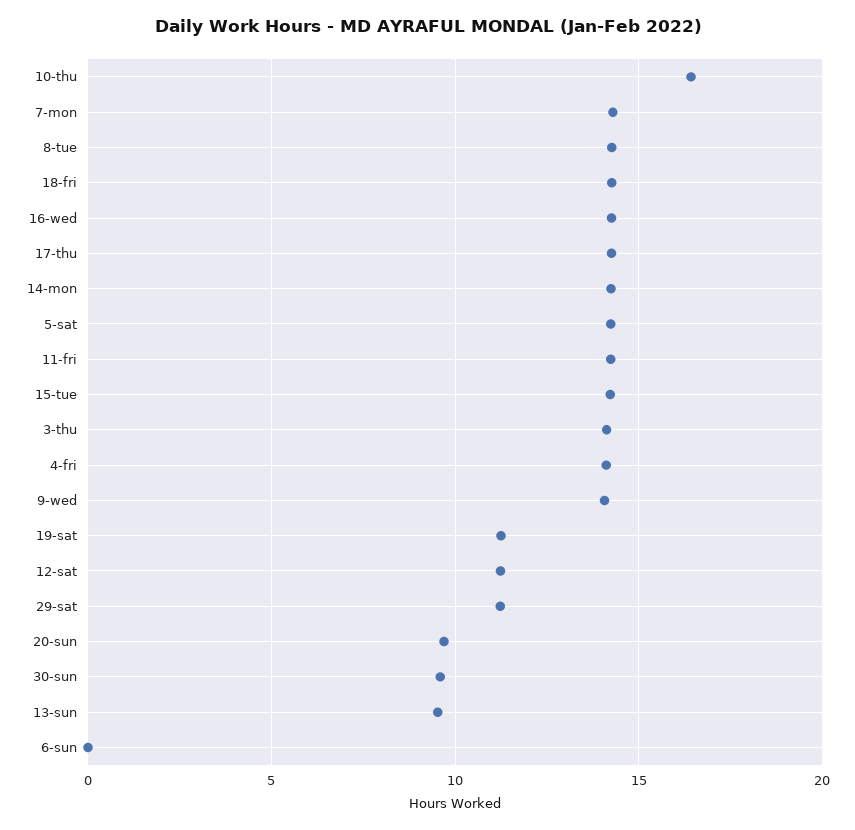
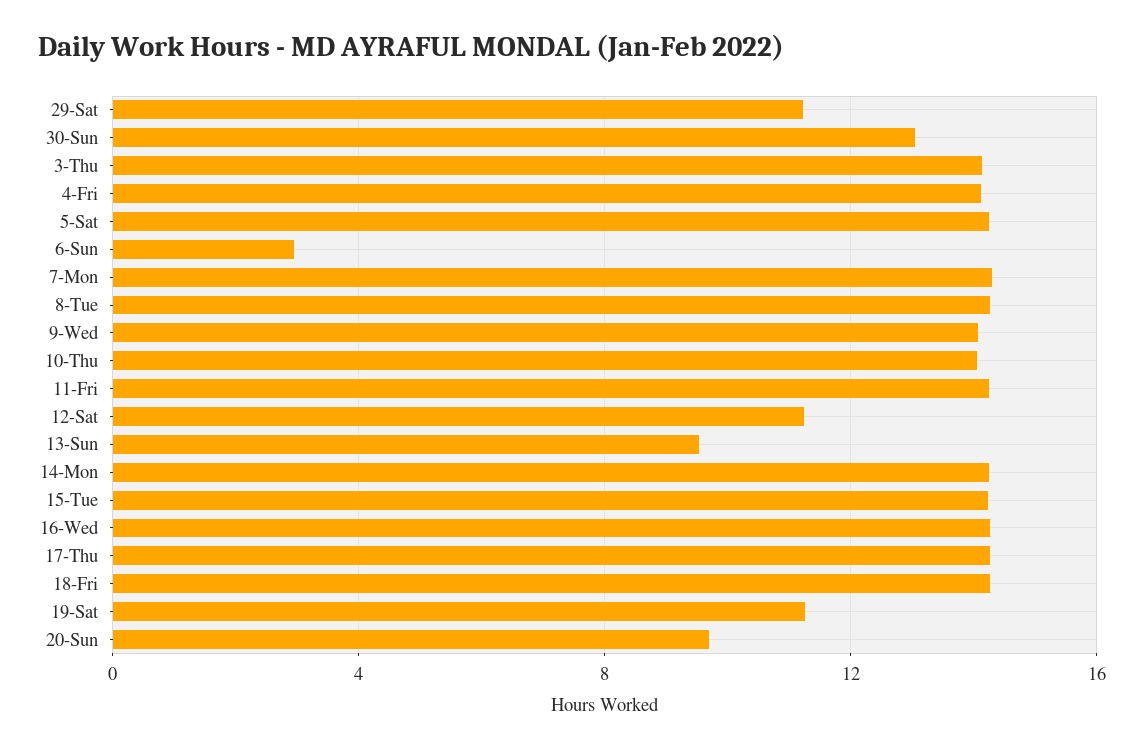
  {
-   "10-thu": 16.5,
+   "10-thu": 14,
    "7-mon": 14.5,
    "8-tue": 14.5,
    "18-fri": 14.5,
    "16-wed": 14.5,
    "17-thu": 14.5,
    "14-mon": 14.5,
    "5-sat": 14,
    "11-fri": 14,
    "15-tue": 14,
    "3-thu": 14,
    "4-fri": 14,
    "9-wed": 14,
    "19-sat": 11.5,
    "12-sat": 11,
    "29-sat": 11,
    "20-sun": 9.5,
-   "30-sun": 9.5,
+   "30-sun": 13,
    "13-sun": 9.5,
-   "6-sun": 0
+   "6-sun": 3
  }

